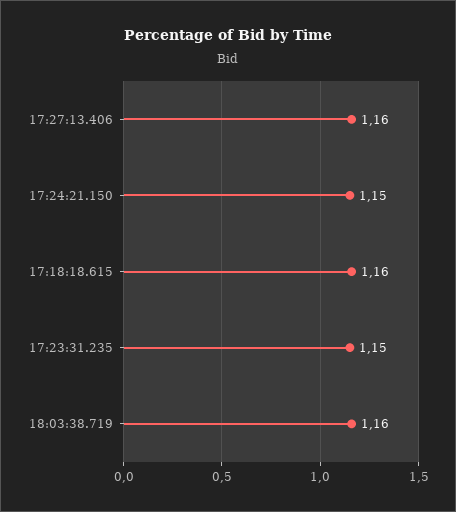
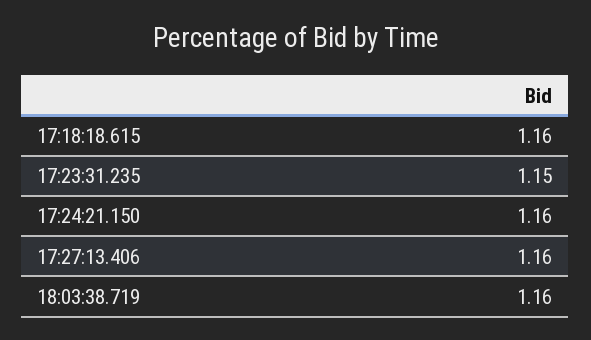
  {
    "17:27:13.406": 1.16,
-   "17:24:21.150": 1.15,
+   "17:24:21.150": 1.16,
    "17:18:18.615": 1.16,
    "17:23:31.235": 1.15,
    "18:03:38.719": 1.16
  }

